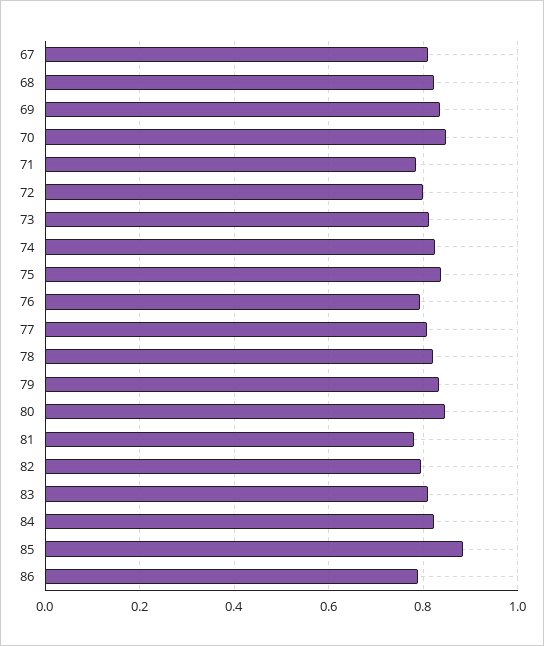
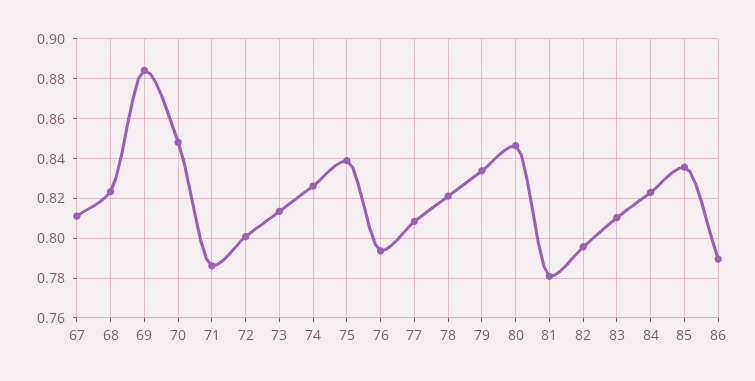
  {
    "67": 0.81,
    "68": 0.825,
-   "69": 0.84,
+   "69": 0.885,
    "70": 0.85,
    "71": 0.785,
    "72": 0.8,
    "73": 0.815,
    "74": 0.825,
    "75": 0.84,
    "76": 0.795,
    "77": 0.81,
    "78": 0.82,
    "79": 0.835,
    "80": 0.845,
    "81": 0.78,
    "82": 0.795,
    "83": 0.81,
    "84": 0.825,
-   "85": 0.88,
+   "85": 0.835,
    "86": 0.79
  }

